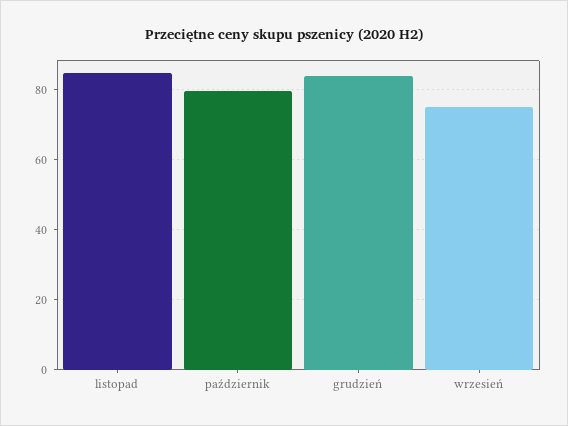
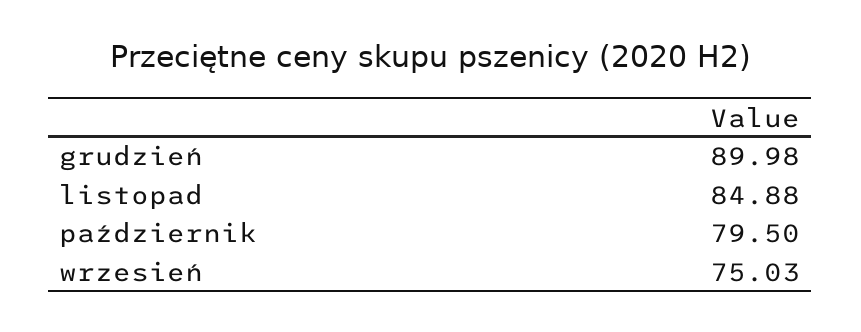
  {
    "listopad": 84.88,
    "październik": 79.5,
-   "grudzień": 84,
+   "grudzień": 89.98,
    "wrzesień": 75.03
  }

